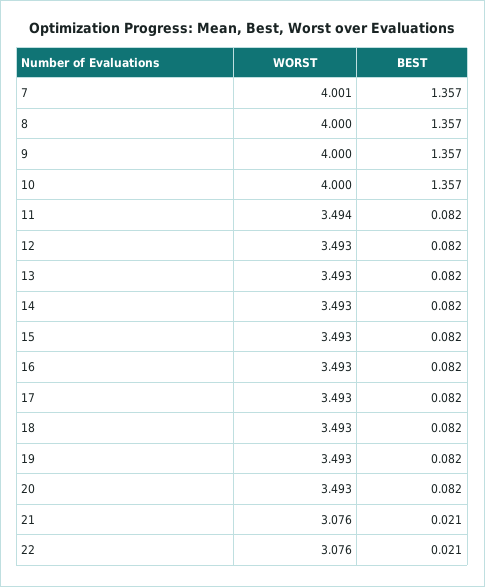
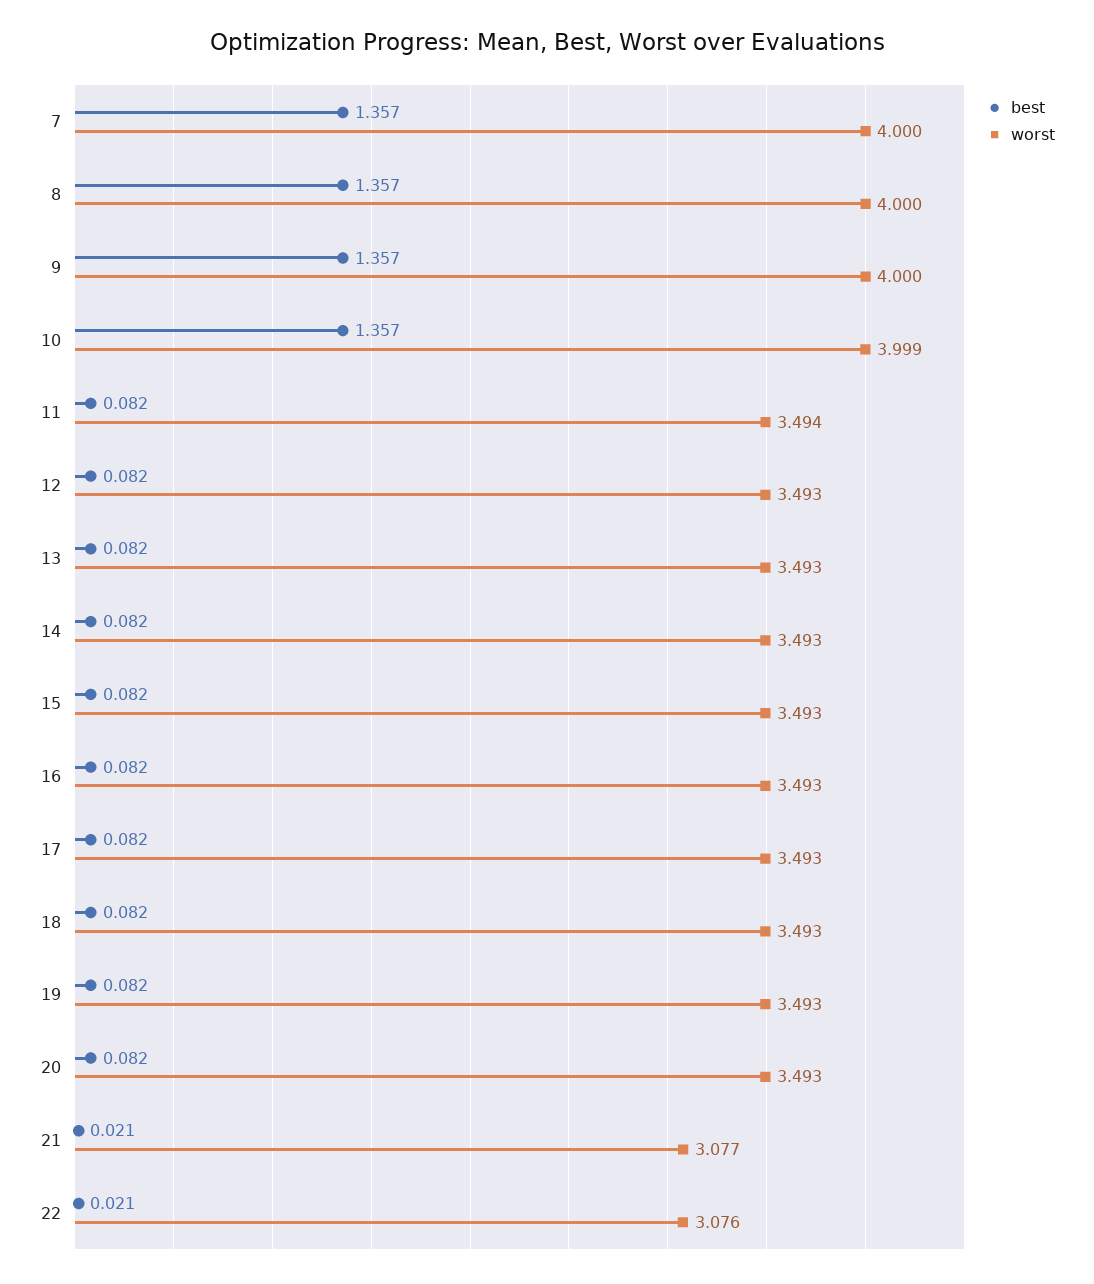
  {
    "WORST": {
-     "7": 4.001,
+     "7": 4,
      "8": 4,
      "9": 4,
-     "10": 4,
+     "10": 3.999,
      "11": 3.494,
      "12": 3.493,
      "13": 3.493,
      "14": 3.493,
      "15": 3.493,
      "16": 3.493,
      "17": 3.493,
      "18": 3.493,
      "19": 3.493,
      "20": 3.493,
-     "21": 3.076,
+     "21": 3.077,
      "22": 3.076
    },
    "BEST": {
      "7": 1.357,
      "8": 1.357,
      "9": 1.357,
      "10": 1.357,
      "11": 0.082,
      "12": 0.082,
      "13": 0.082,
      "14": 0.082,
      "15": 0.082,
      "16": 0.082,
      "17": 0.082,
      "18": 0.082,
      "19": 0.082,
      "20": 0.082,
      "21": 0.021,
      "22": 0.021
    }
  }

